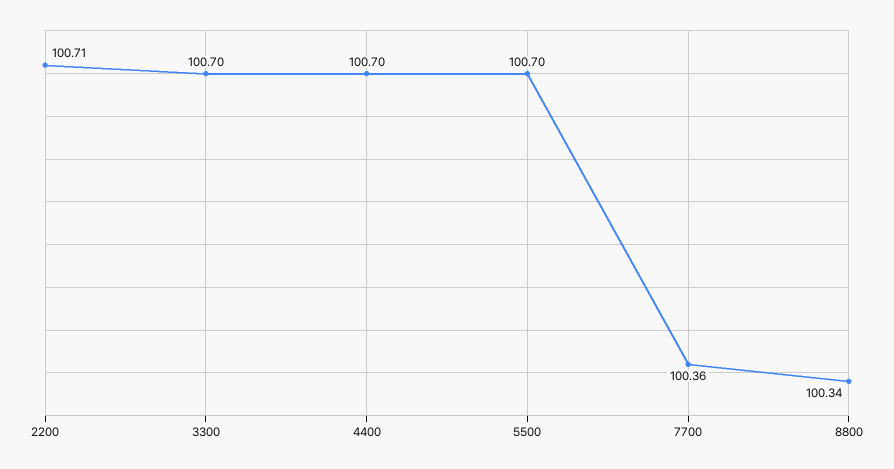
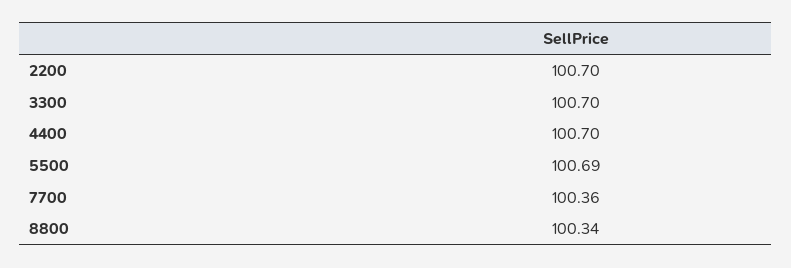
  {
-   "2200": 100.71,
+   "2200": 100.7,
    "3300": 100.7,
    "4400": 100.7,
-   "5500": 100.7,
+   "5500": 100.69,
    "7700": 100.36,
    "8800": 100.34
  }

